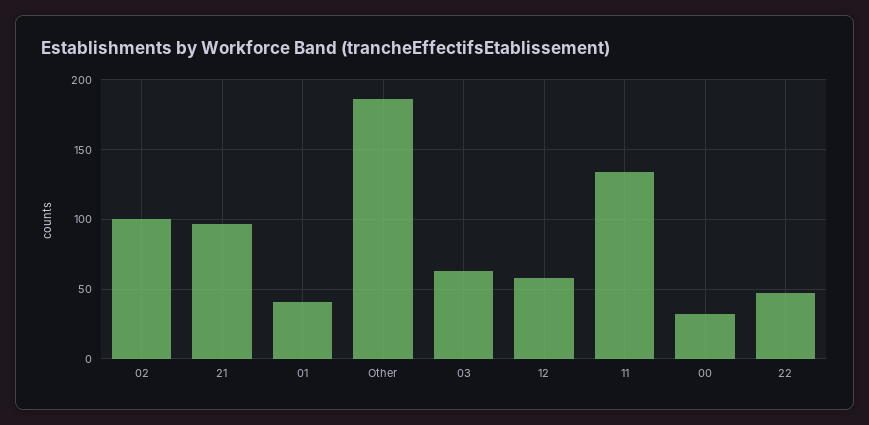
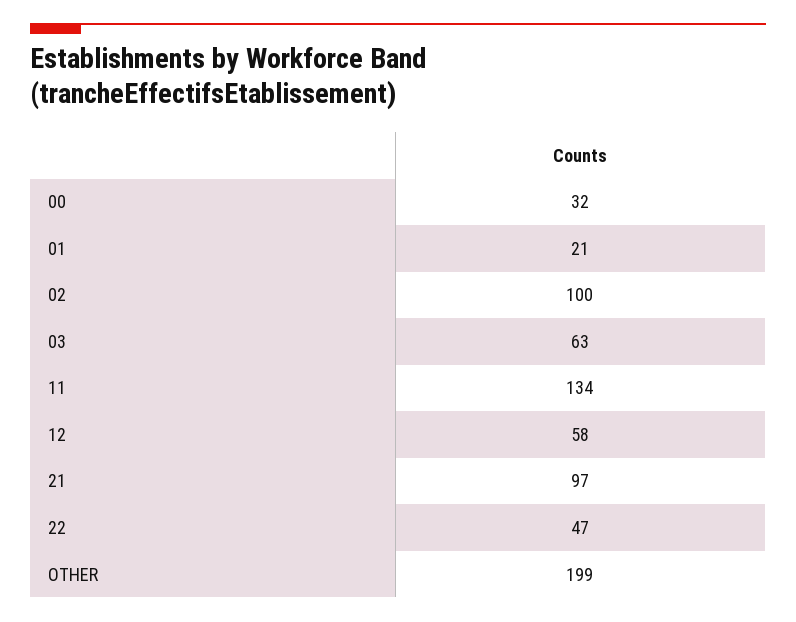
  {
    "02": 100,
    "21": 97,
-   "01": 40,
+   "01": 21,
-   "Other": 185,
+   "Other": 199,
    "03": 63,
    "12": 58,
    "11": 134,
    "00": 32,
    "22": 47
  }

